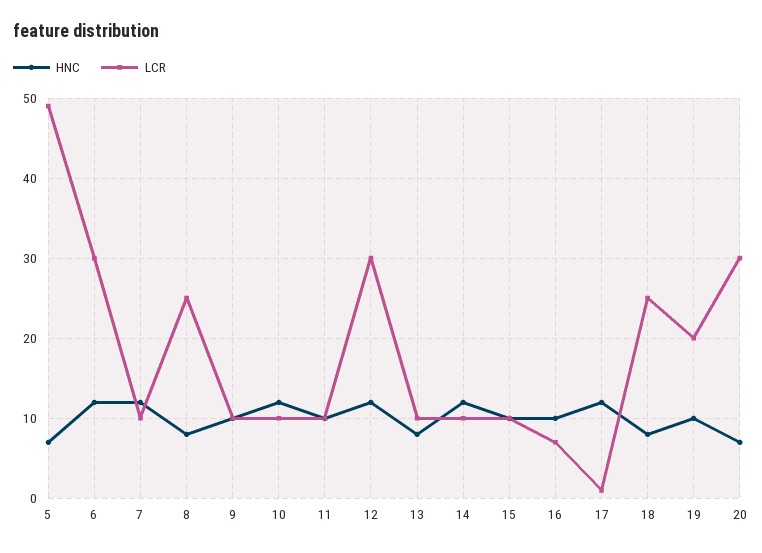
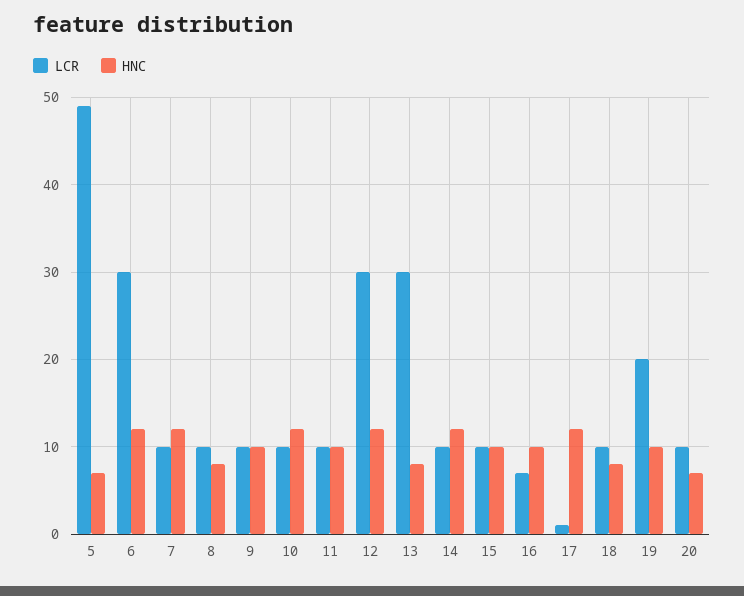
  {
    "HNC": {
      "5": 7,
      "6": 12,
      "7": 12,
      "8": 8,
      "9": 10,
      "10": 12,
      "11": 10,
      "12": 12,
      "13": 8,
      "14": 12,
      "15": 10,
      "16": 10,
      "17": 12,
      "18": 8,
      "19": 10,
      "20": 7
    },
    "LCR": {
      "5": 49,
      "6": 30,
      "7": 10,
-     "8": 25,
+     "8": 10,
      "9": 10,
      "10": 10,
      "11": 10,
      "12": 30,
-     "13": 10,
+     "13": 30,
      "14": 10,
      "15": 10,
      "16": 7,
      "17": 1,
-     "18": 25,
+     "18": 10,
      "19": 20,
-     "20": 30
+     "20": 10
    }
  }

